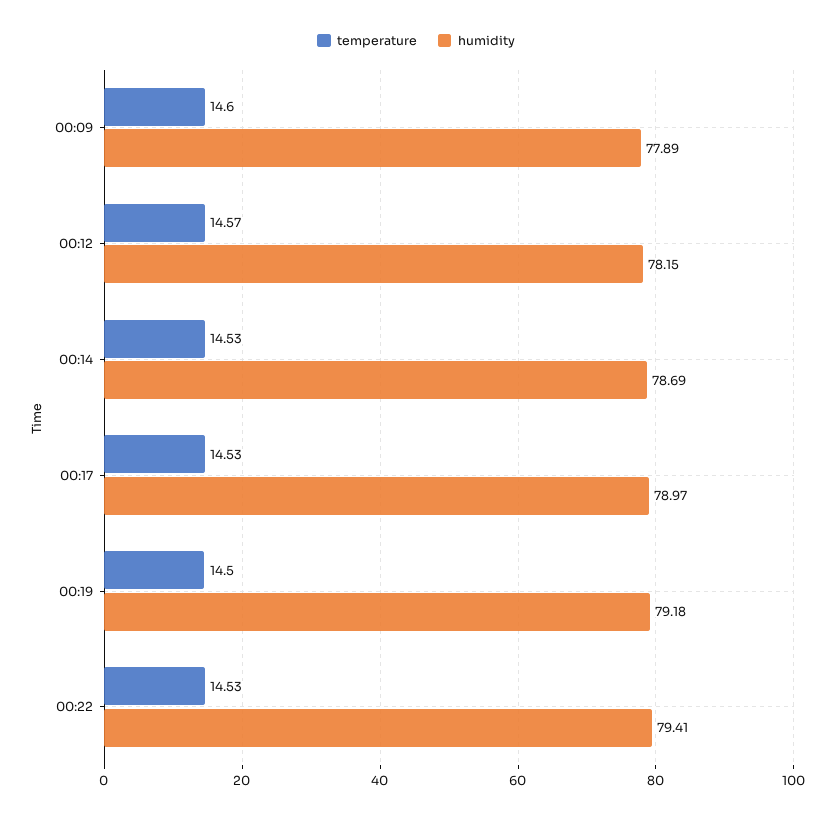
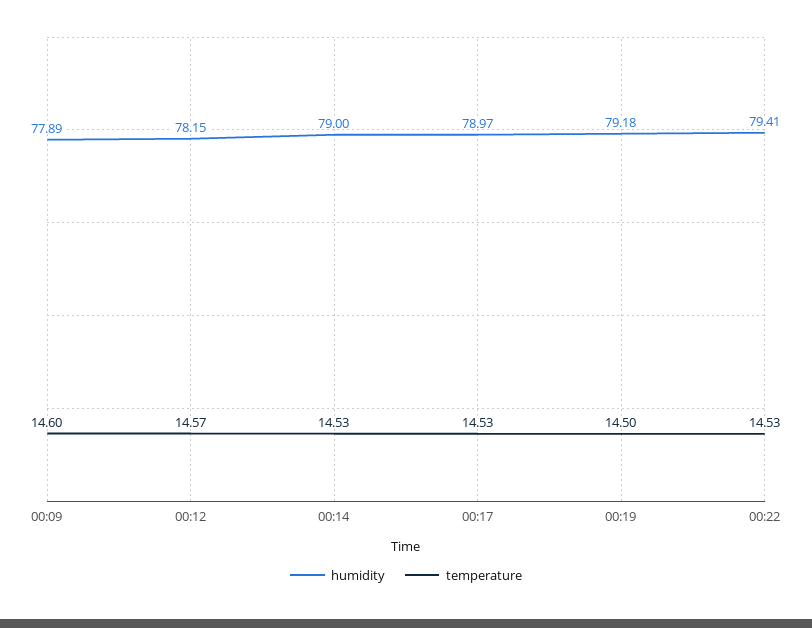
  {
    "temperature": {
      "00:09": 14.6,
      "00:12": 14.57,
      "00:14": 14.53,
      "00:17": 14.53,
      "00:19": 14.5,
      "00:22": 14.53
    },
    "humidity": {
      "00:09": 77.89,
      "00:12": 78.15,
-     "00:14": 78.69,
+     "00:14": 79,
      "00:17": 78.97,
      "00:19": 79.18,
      "00:22": 79.41
    }
  }

